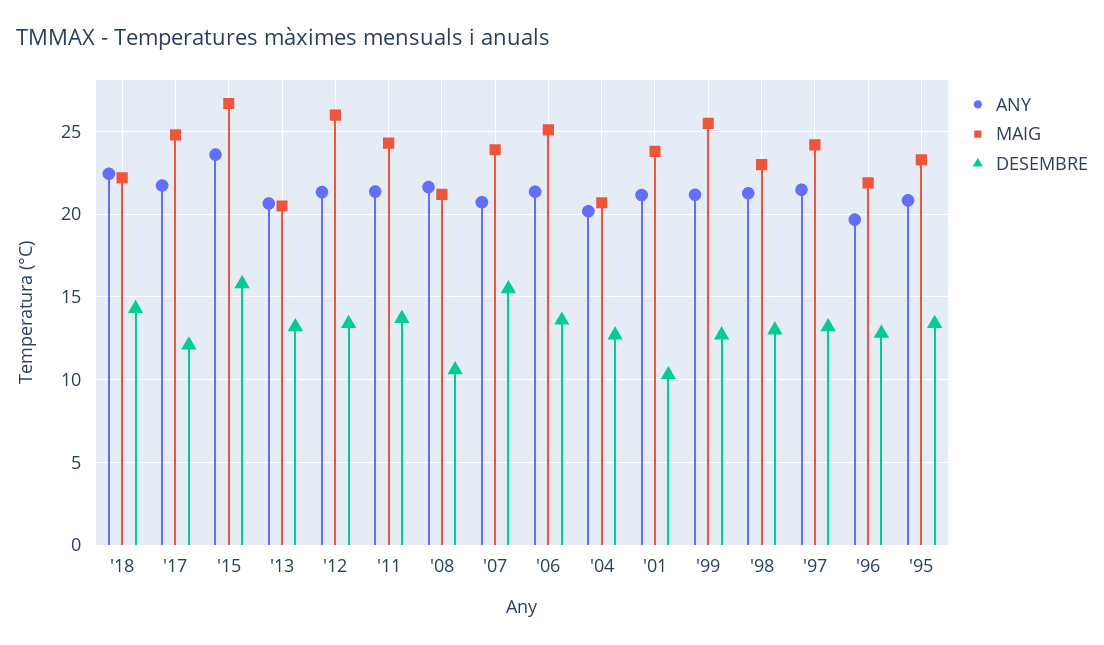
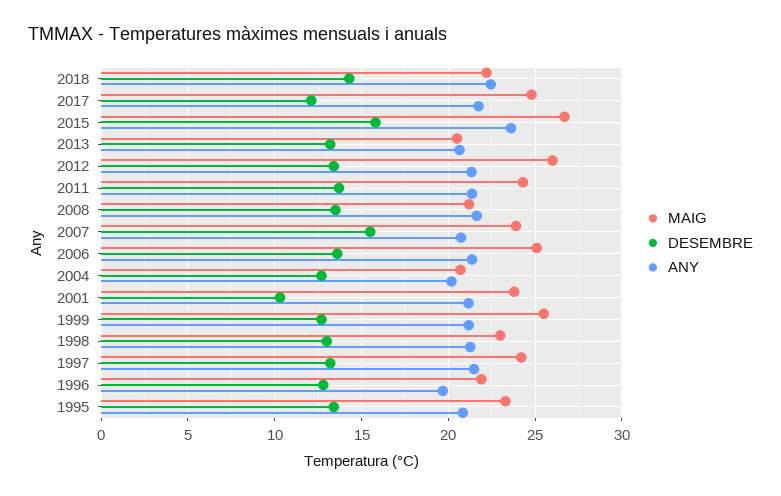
  {
    "ANY": {
      "'18": 22.5,
      "'17": 21.5,
      "'15": 23.5,
      "'13": 20.5,
      "'12": 21.5,
      "'11": 21.5,
      "'08": 21.5,
      "'07": 20.5,
      "'06": 21.5,
      "'04": 20,
      "'01": 21,
      "'99": 21,
      "'98": 21.5,
      "'97": 21.5,
      "'96": 19.5,
      "'95": 21
    },
    "MAIG": {
      "'18": 22,
      "'17": 25,
      "'15": 26.5,
      "'13": 20.5,
      "'12": 26,
      "'11": 24.5,
      "'08": 21,
      "'07": 24,
      "'06": 25,
      "'04": 20.5,
      "'01": 24,
      "'99": 25.5,
      "'98": 23,
      "'97": 24,
      "'96": 22,
      "'95": 23.5
    },
    "DESEMBRE": {
      "'18": 14.5,
      "'17": 12,
      "'15": 16,
      "'13": 13,
      "'12": 13.5,
      "'11": 13.5,
-     "'08": 10.5,
+     "'08": 13.5,
      "'07": 15.5,
      "'06": 13.5,
      "'04": 12.5,
      "'01": 10.5,
      "'99": 12.5,
      "'98": 13,
      "'97": 13,
      "'96": 13,
      "'95": 13.5
    }
  }

